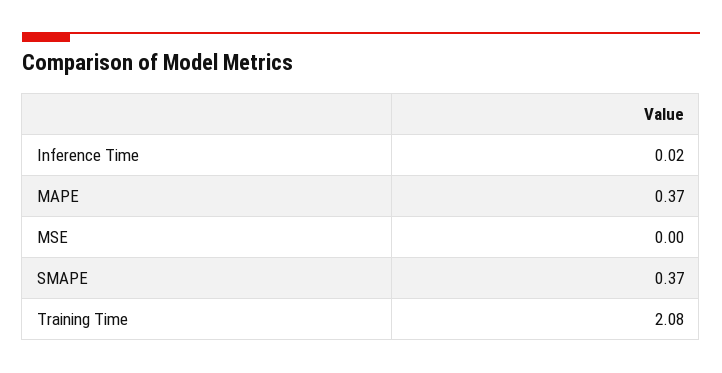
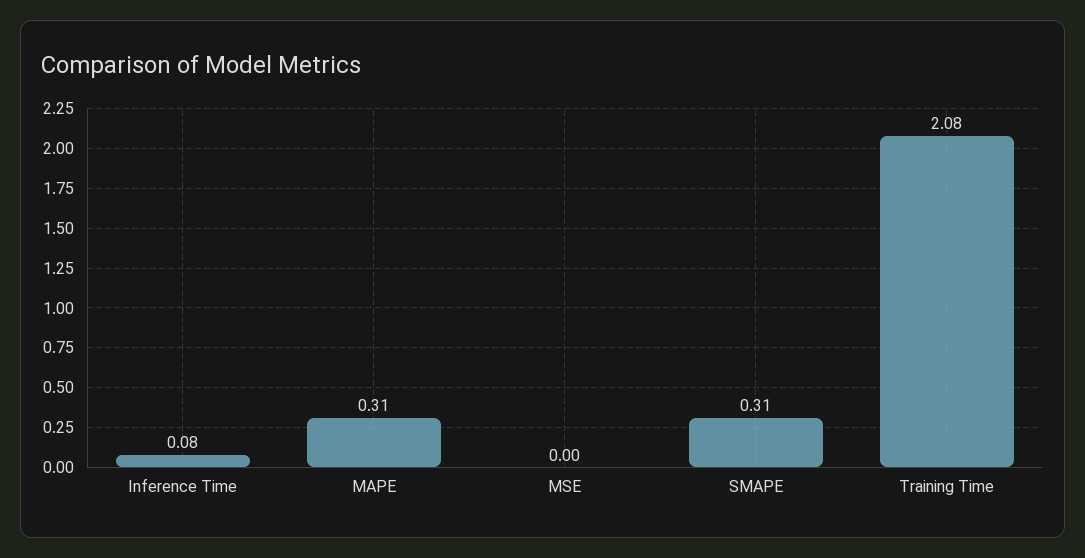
  {
-   "Inference Time": 0.02,
+   "Inference Time": 0.08,
-   "MAPE": 0.37,
+   "MAPE": 0.31,
    "MSE": 0,
-   "SMAPE": 0.37,
+   "SMAPE": 0.31,
    "Training Time": 2.08
  }

